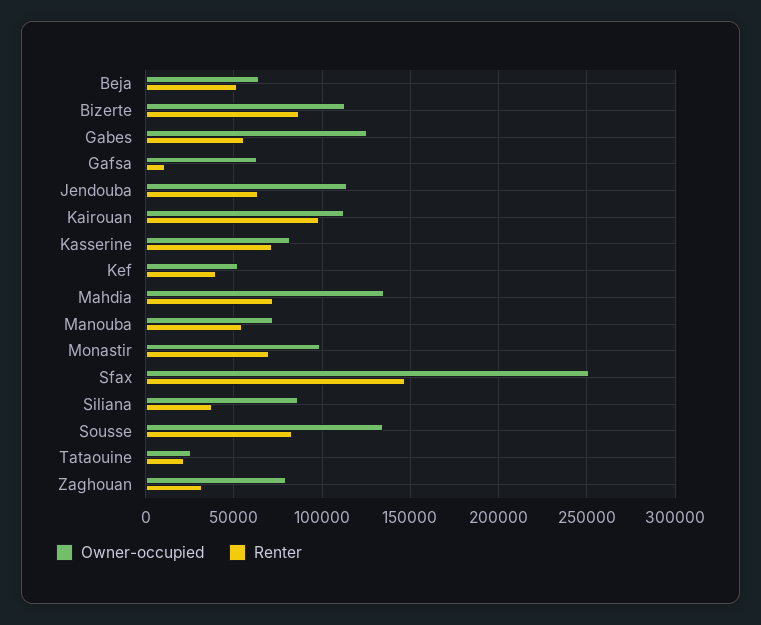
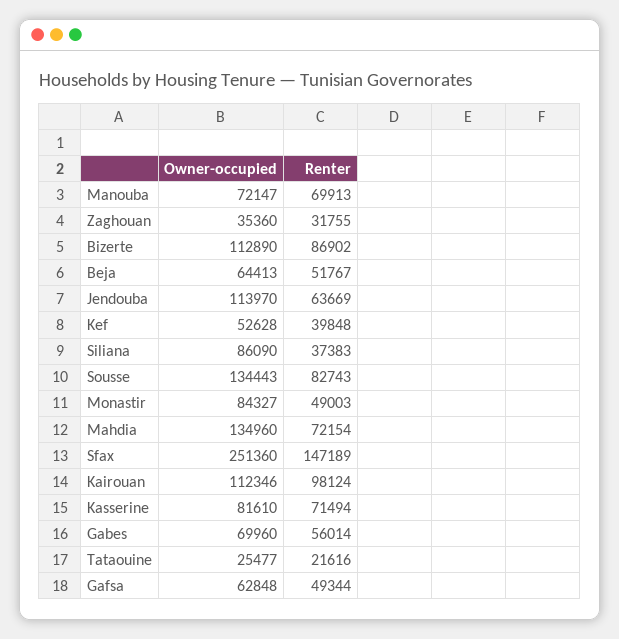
  {
    "Owner-occupied": {
      "Beja": 64413,
      "Bizerte": 112890,
-     "Gabes": 125000,
+     "Gabes": 69960,
      "Gafsa": 62848,
      "Jendouba": 113970,
      "Kairouan": 112346,
      "Kasserine": 81610,
      "Kef": 52628,
      "Mahdia": 134960,
      "Manouba": 72147,
-     "Monastir": 100000,
+     "Monastir": 84327,
      "Sfax": 251360,
      "Siliana": 86090,
      "Sousse": 134443,
      "Tataouine": 25477,
-     "Zaghouan": 80000
+     "Zaghouan": 35360
    },
    "Renter": {
      "Beja": 51767,
      "Bizerte": 86902,
      "Gabes": 56014,
-     "Gafsa": 10000,
+     "Gafsa": 49344,
      "Jendouba": 63669,
      "Kairouan": 98124,
      "Kasserine": 71494,
      "Kef": 39848,
      "Mahdia": 72154,
-     "Manouba": 55000,
+     "Manouba": 69913,
-     "Monastir": 70000,
+     "Monastir": 49003,
      "Sfax": 147189,
      "Siliana": 37383,
      "Sousse": 82743,
      "Tataouine": 21616,
      "Zaghouan": 31755
    }
  }

